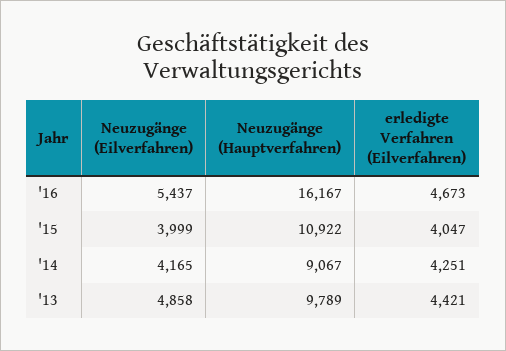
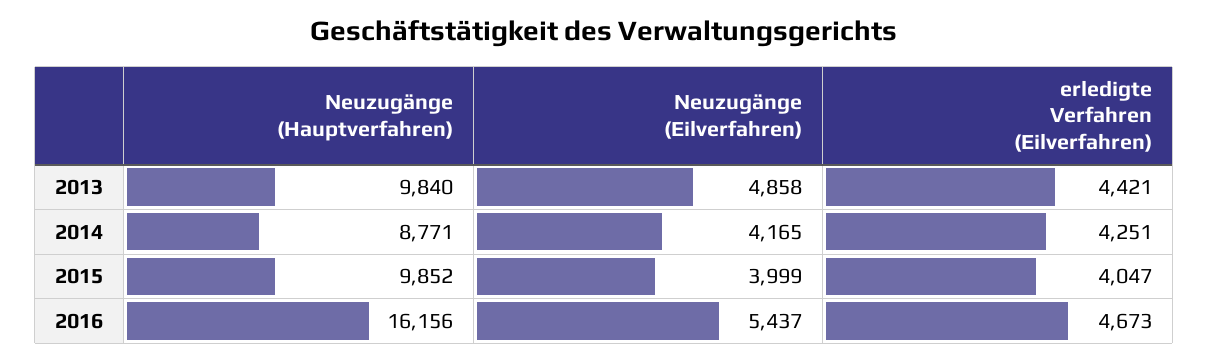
  {
    "Neuzugänge (Eilverfahren)": {
      "'16": 5437,
      "'15": 3999,
      "'14": 4165,
      "'13": 4858
    },
    "Neuzugänge (Hauptverfahren)": {
-     "'16": 16167,
+     "'16": 16156,
-     "'15": 10922,
+     "'15": 9852,
-     "'14": 9067,
+     "'14": 8771,
-     "'13": 9789
+     "'13": 9840
    },
    "erledigte Verfahren (Eilverfahren)": {
      "'16": 4673,
      "'15": 4047,
      "'14": 4251,
      "'13": 4421
    }
  }

